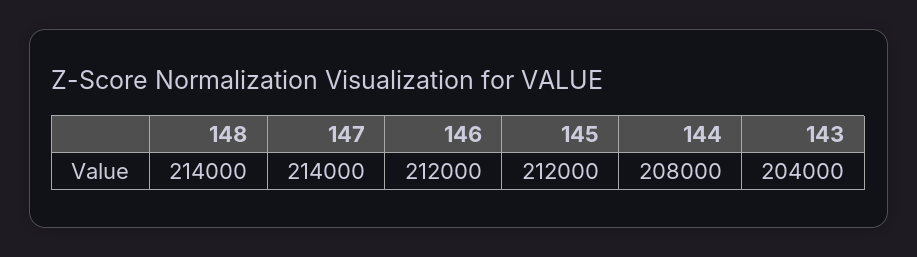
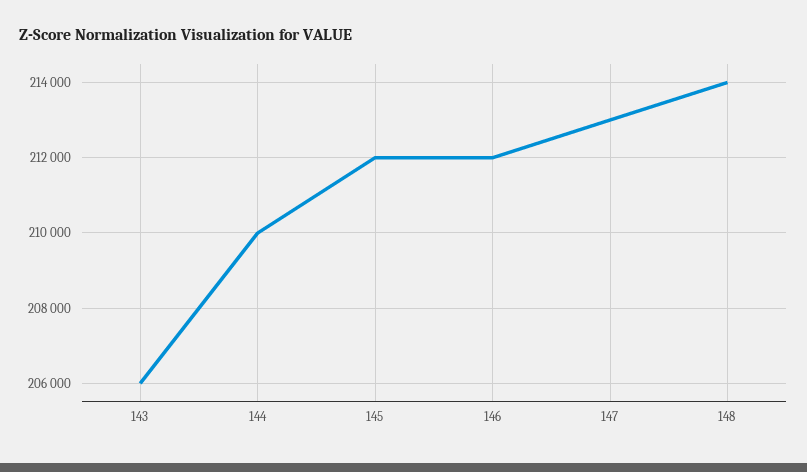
  {
    "148": 214000,
-   "147": 214000,
+   "147": 213000,
    "146": 212000,
    "145": 212000,
-   "144": 208000,
+   "144": 210000,
-   "143": 204000
+   "143": 206000
  }

